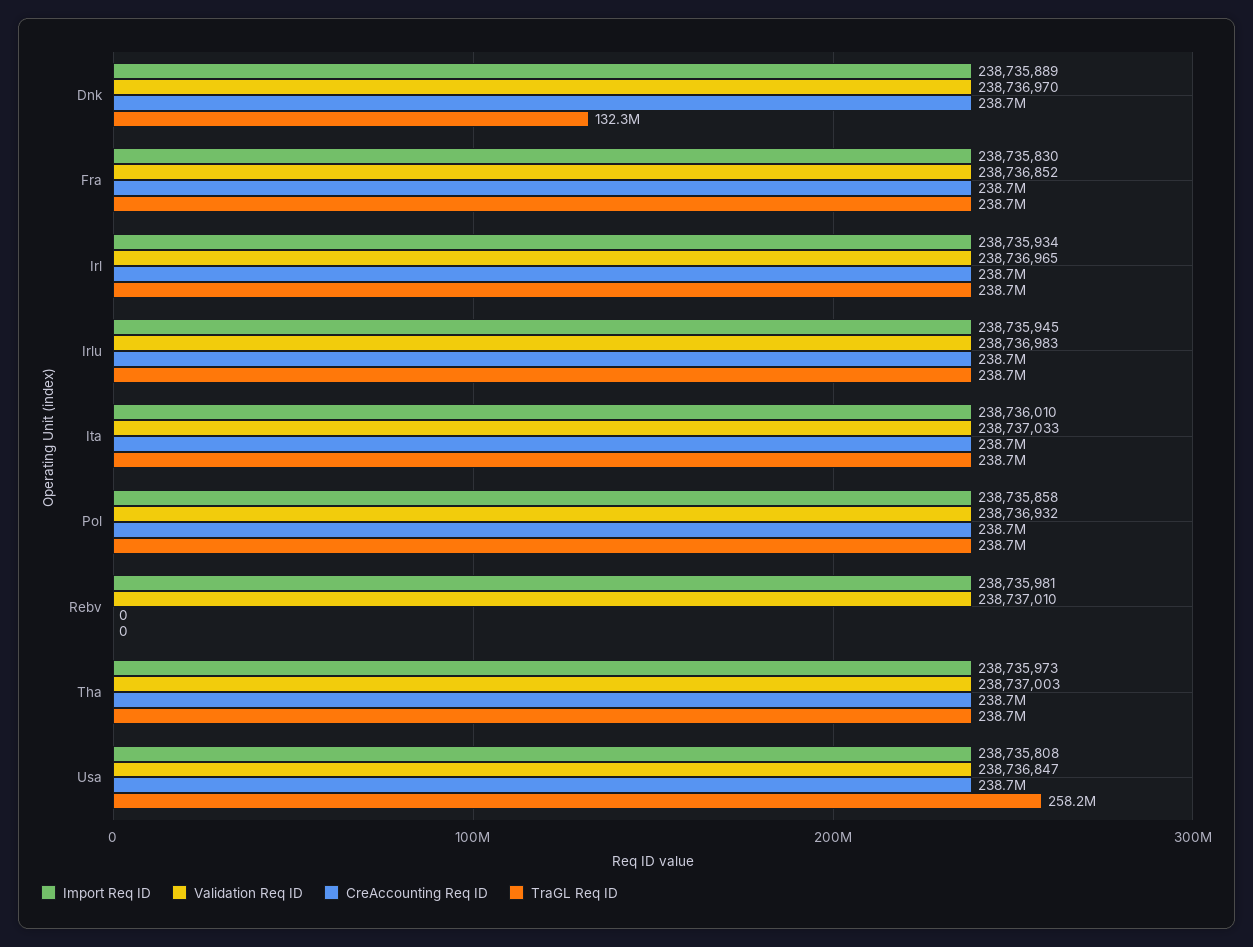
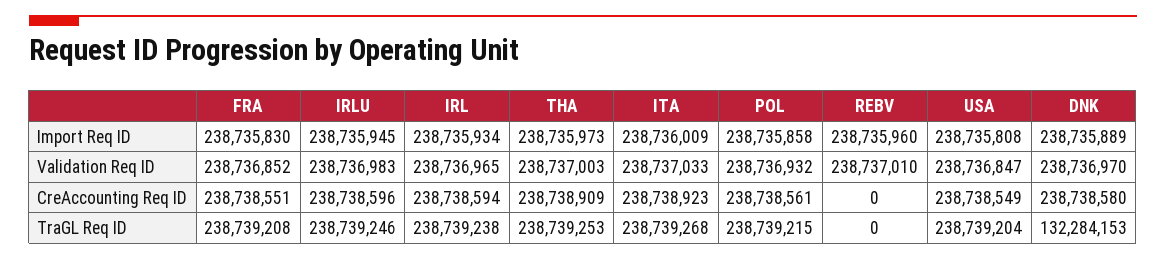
  {
    "Import Req ID": {
      "Dnk": 238735889,
      "Fra": 238735830,
      "Irl": 238735934,
      "Irlu": 238735945,
-     "Ita": 238736010,
+     "Ita": 238736009,
      "Pol": 238735858,
-     "Rebv": 238735981,
+     "Rebv": 238735960,
      "Tha": 238735973,
      "Usa": 238735808
    },
    "Validation Req ID": {
      "Dnk": 238736970,
      "Fra": 238736852,
      "Irl": 238736965,
      "Irlu": 238736983,
      "Ita": 238737033,
      "Pol": 238736932,
      "Rebv": 238737010,
      "Tha": 238737003,
      "Usa": 238736847
    },
    "CreAccounting Req ID": {
      "Dnk": 238738580,
      "Fra": 238738551,
      "Irl": 238738594,
      "Irlu": 238738596,
      "Ita": 238738923,
      "Pol": 238738561,
      "Rebv": 0,
      "Tha": 238738909,
      "Usa": 238738549
    },
    "TraGL Req ID": {
      "Dnk": 132284153,
      "Fra": 238739208,
      "Irl": 238739238,
      "Irlu": 238739246,
      "Ita": 238739268,
      "Pol": 238739215,
      "Rebv": 0,
      "Tha": 238739253,
-     "Usa": 258200000
+     "Usa": 238739204
    }
  }

